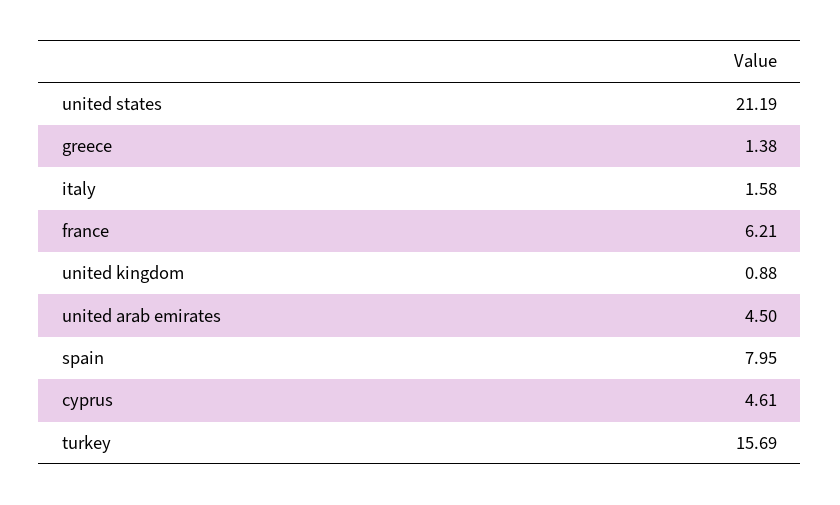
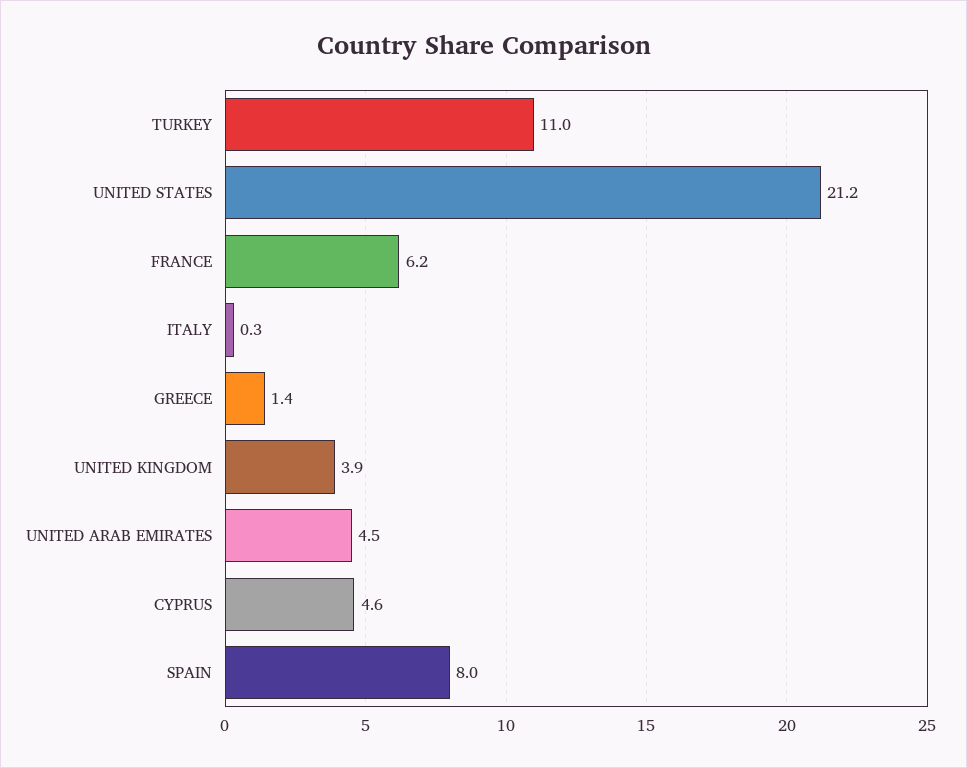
  {
    "united states": 21.19,
    "greece": 1.38,
-   "italy": 1.58,
+   "italy": 0.3,
    "france": 6.21,
-   "united kingdom": 0.88,
+   "united kingdom": 3.9,
    "united arab emirates": 4.5,
    "spain": 7.95,
    "cyprus": 4.61,
-   "turkey": 15.69
+   "turkey": 11
  }

